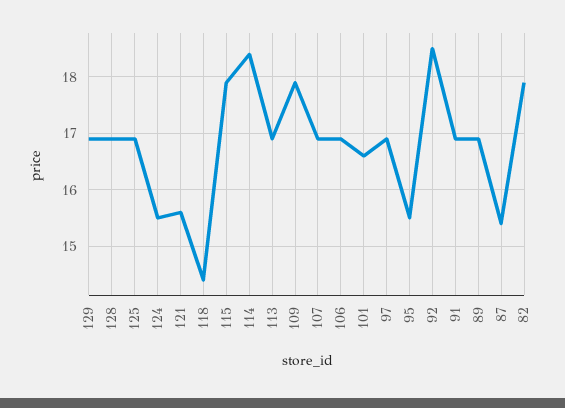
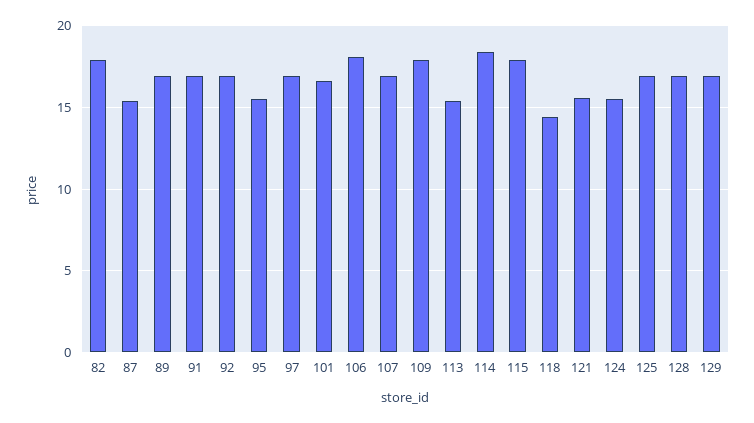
  {
    "129": 17,
    "128": 17,
    "125": 17,
    "124": 15.5,
    "121": 15.5,
    "118": 14.5,
    "115": 18,
    "114": 18.5,
-   "113": 17,
+   "113": 15.5,
    "109": 18,
    "107": 17,
-   "106": 17,
+   "106": 18,
    "101": 16.5,
    "97": 17,
    "95": 15.5,
-   "92": 18.5,
+   "92": 17,
    "91": 17,
    "89": 17,
    "87": 15.5,
    "82": 18
  }

